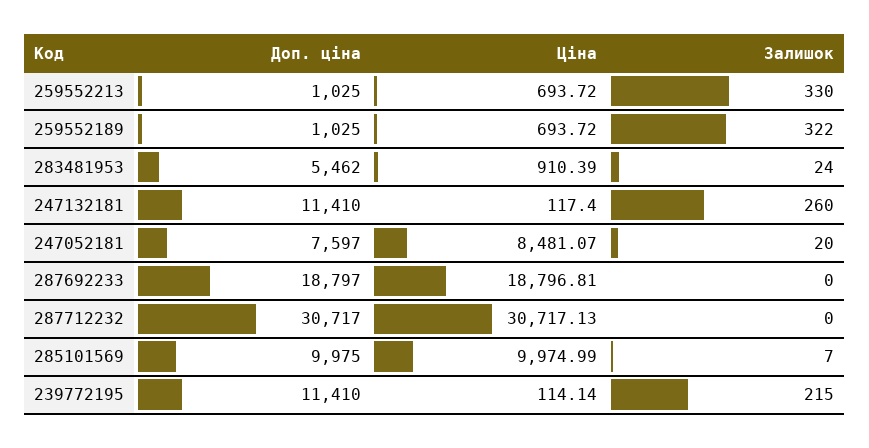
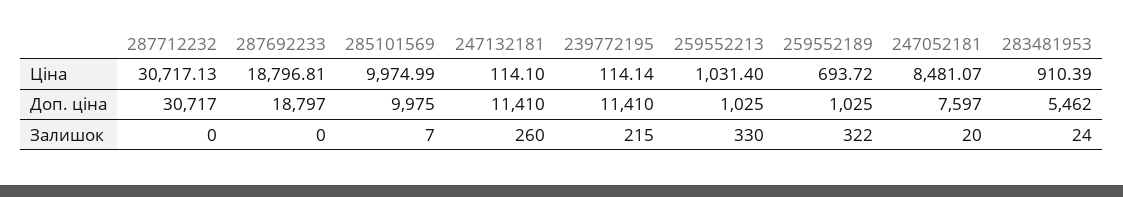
  {
    "Доп. ціна": {
      "259552213": 1025,
      "259552189": 1025,
      "283481953": 5462,
      "247132181": 11410,
      "247052181": 7597,
      "287692233": 18797,
      "287712232": 30717,
      "285101569": 9975,
      "239772195": 11410
    },
    "Ціна": {
-     "259552213": 693.72,
+     "259552213": 1031.4,
      "259552189": 693.72,
      "283481953": 910.39,
-     "247132181": 117.4,
+     "247132181": 114.1,
      "247052181": 8481.07,
      "287692233": 18796.81,
      "287712232": 30717.13,
      "285101569": 9974.99,
      "239772195": 114.14
    },
    "Залишок": {
      "259552213": 330,
      "259552189": 322,
      "283481953": 24,
      "247132181": 260,
      "247052181": 20,
      "287692233": 0,
      "287712232": 0,
      "285101569": 7,
      "239772195": 215
    }
  }

